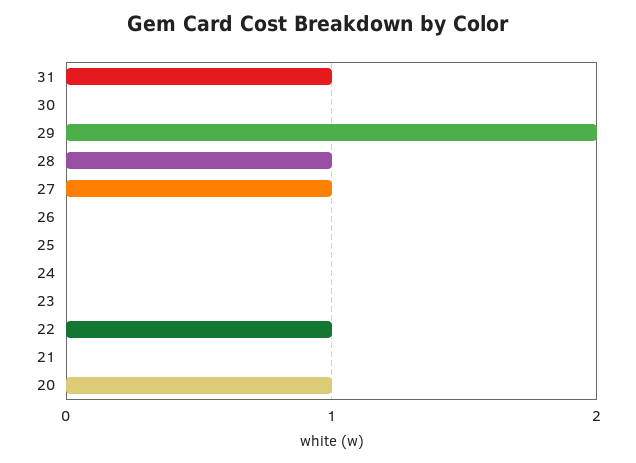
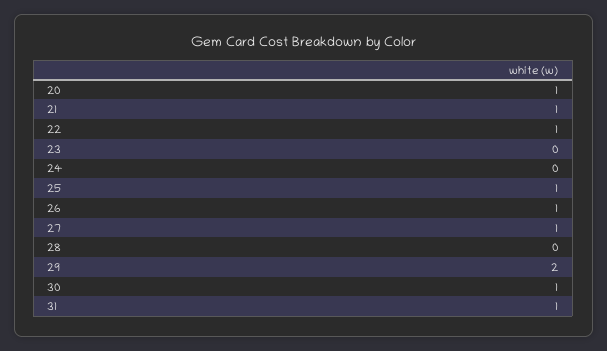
  {
    "31": 1,
-   "30": 0,
+   "30": 1,
    "29": 2,
-   "28": 1,
+   "28": 0,
    "27": 1,
-   "26": 0,
+   "26": 1,
-   "25": 0,
+   "25": 1,
    "24": 0,
    "23": 0,
    "22": 1,
-   "21": 0,
+   "21": 1,
    "20": 1
  }

